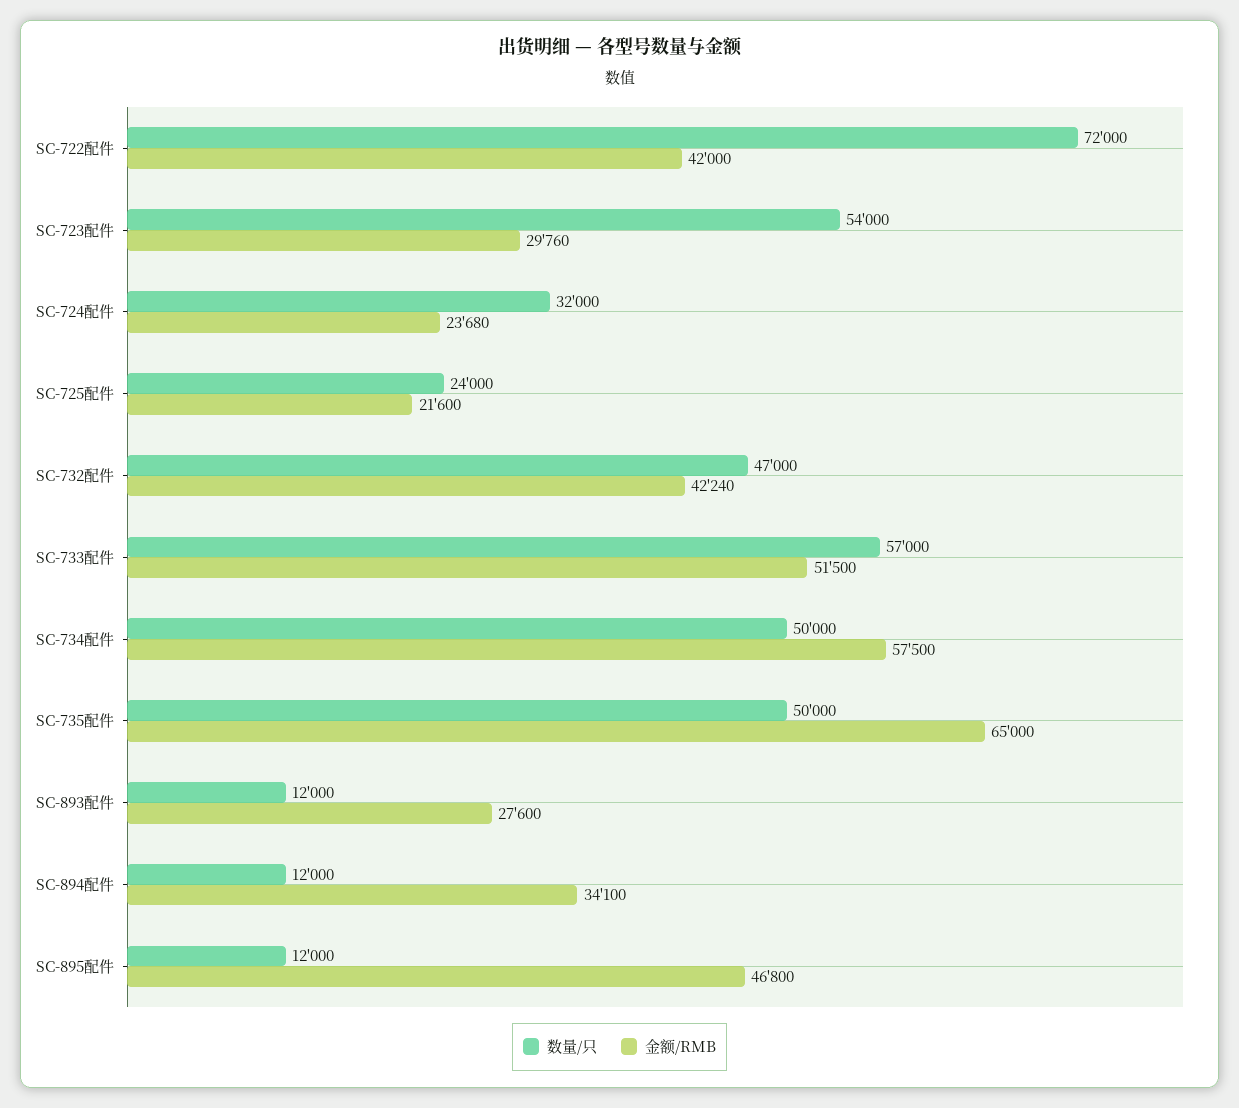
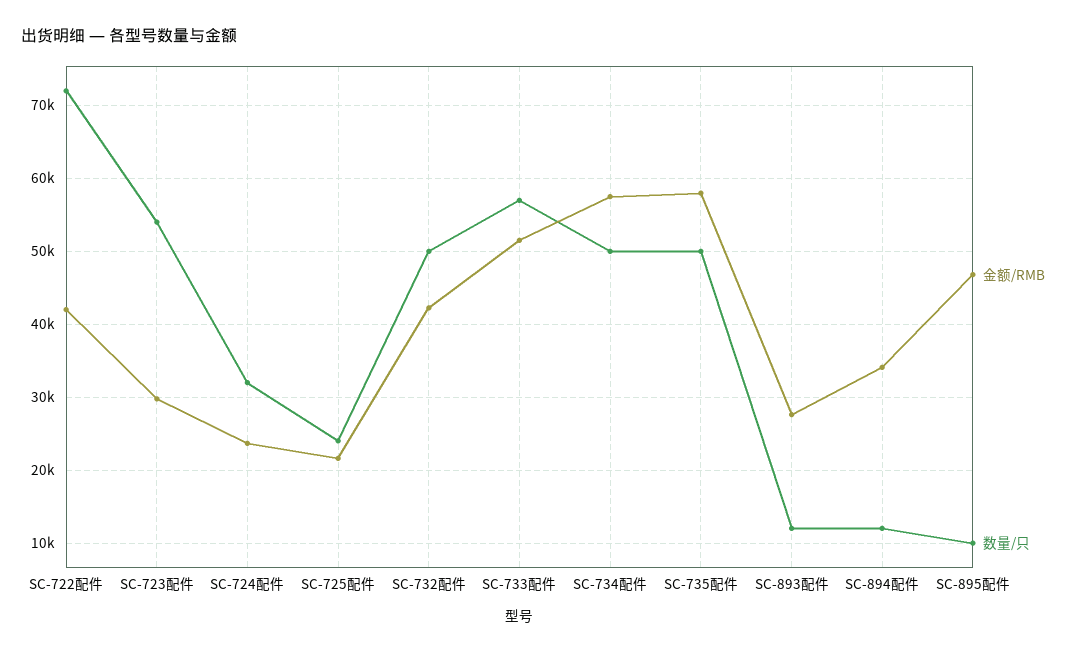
  {
    "数量/只": {
      "SC-722配件": 72000,
      "SC-723配件": 54000,
      "SC-724配件": 32000,
      "SC-725配件": 24000,
-     "SC-732配件": 47000,
+     "SC-732配件": 50000,
      "SC-733配件": 57000,
      "SC-734配件": 50000,
      "SC-735配件": 50000,
      "SC-893配件": 12000,
      "SC-894配件": 12000,
-     "SC-895配件": 12000
+     "SC-895配件": 10000
    },
    "金额/RMB": {
      "SC-722配件": 42000,
      "SC-723配件": 29760,
      "SC-724配件": 23680,
      "SC-725配件": 21600,
      "SC-732配件": 42240,
      "SC-733配件": 51500,
      "SC-734配件": 57500,
-     "SC-735配件": 65000,
+     "SC-735配件": 58000,
      "SC-893配件": 27600,
      "SC-894配件": 34100,
      "SC-895配件": 46800
    }
  }

